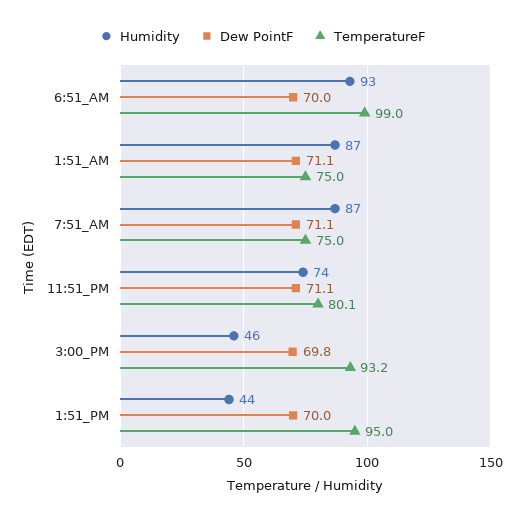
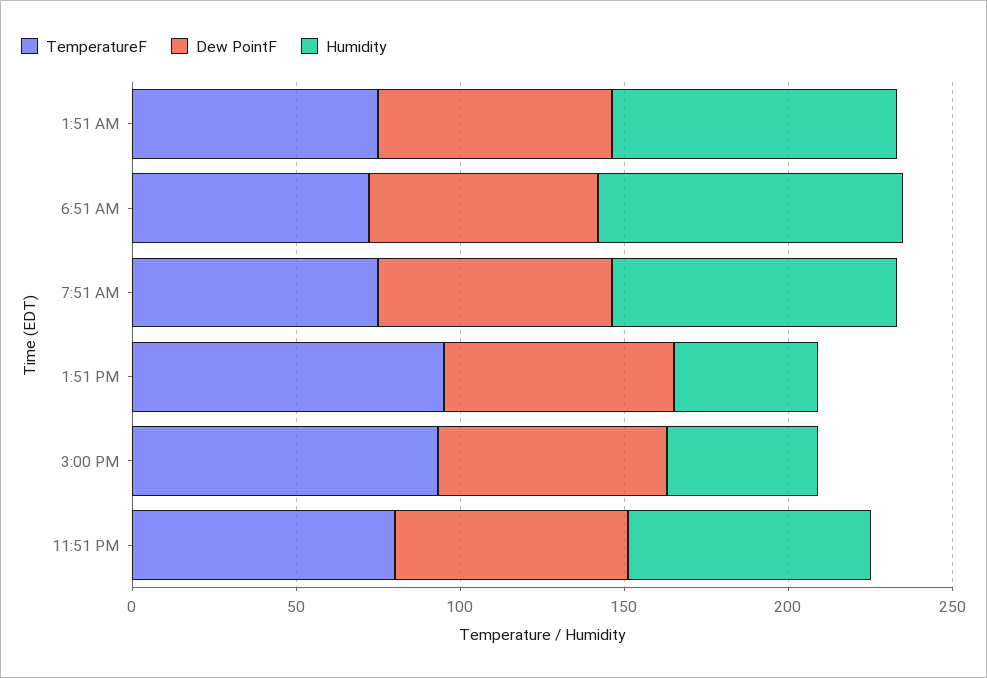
  {
    "Humidity": {
      "6:51_AM": 93,
      "1:51_AM": 87,
      "7:51_AM": 87,
      "11:51_PM": 74,
      "3:00_PM": 46,
      "1:51_PM": 44
    },
    "Dew PointF": {
      "6:51_AM": 70,
      "1:51_AM": 71.1,
      "7:51_AM": 71.1,
      "11:51_PM": 71.1,
      "3:00_PM": 69.8,
      "1:51_PM": 70
    },
    "TemperatureF": {
-     "6:51_AM": 99,
+     "6:51_AM": 70,
      "1:51_AM": 75,
      "7:51_AM": 75,
      "11:51_PM": 80.1,
      "3:00_PM": 93.2,
      "1:51_PM": 95
    }
  }

